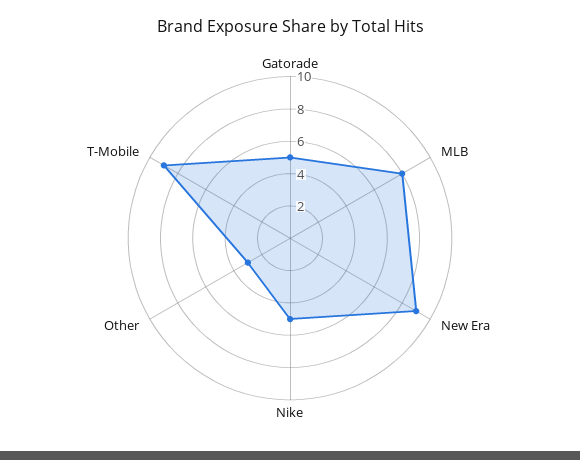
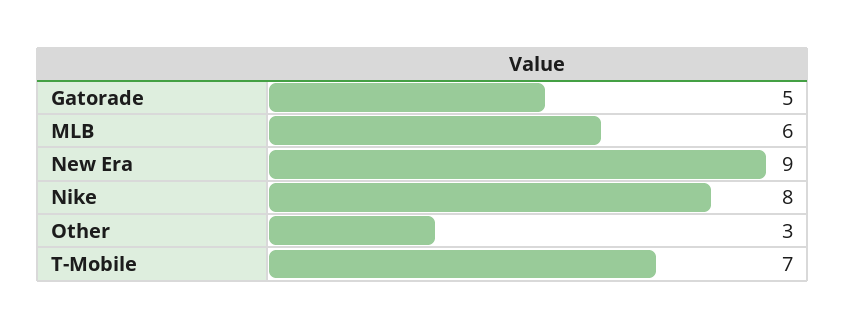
  {
    "Gatorade": 5,
-   "MLB": 8,
+   "MLB": 6,
    "New Era": 9,
-   "Nike": 5,
+   "Nike": 8,
    "Other": 3,
-   "T-Mobile": 9
+   "T-Mobile": 7
  }

